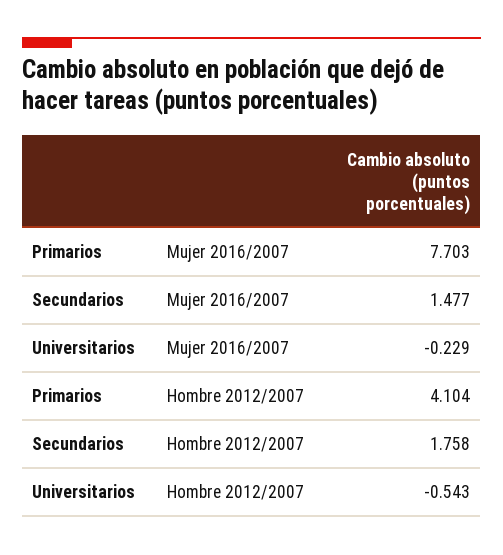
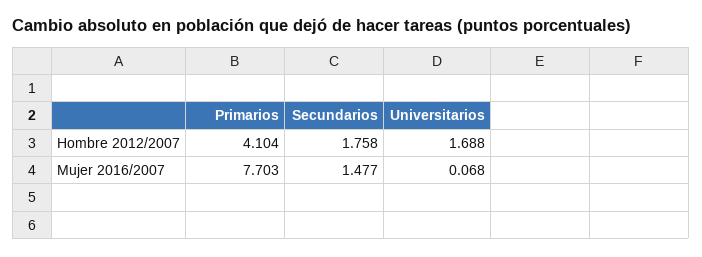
  {
    "Primarios": {
      "Mujer 2016/2007": 7.703,
      "Hombre 2012/2007": 4.104
    },
    "Secundarios": {
      "Mujer 2016/2007": 1.477,
      "Hombre 2012/2007": 1.758
    },
    "Universitarios": {
-     "Mujer 2016/2007": -0.229,
+     "Mujer 2016/2007": 0.068,
-     "Hombre 2012/2007": -0.543
+     "Hombre 2012/2007": 1.688
    }
  }

